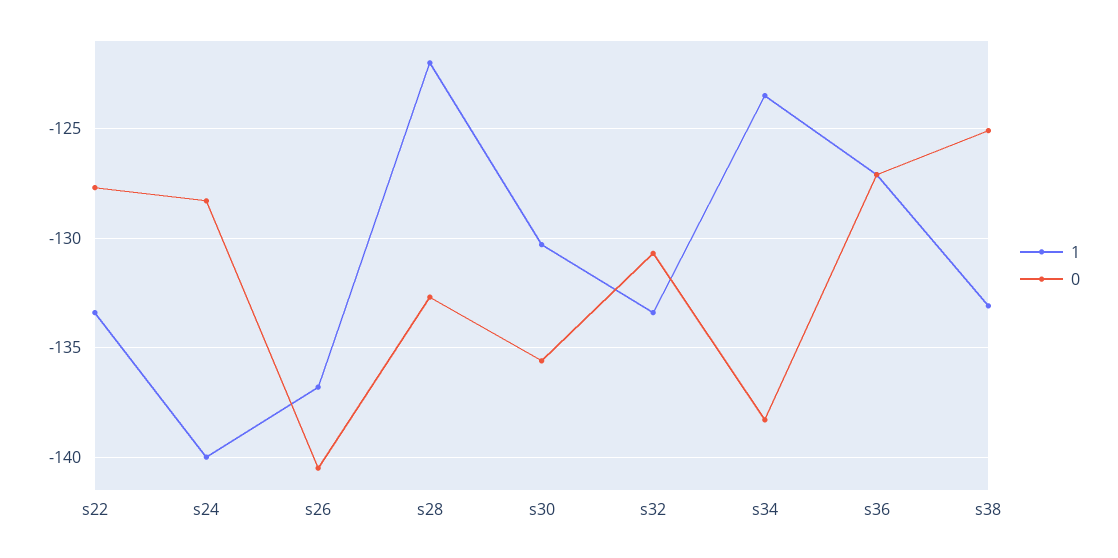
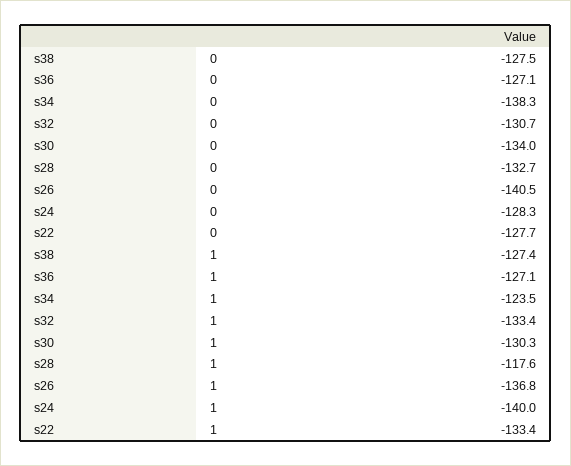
  {
    "1": {
      "s22": -133.4,
      "s24": -140,
      "s26": -136.8,
-     "s28": -122,
+     "s28": -117.6,
      "s30": -130.3,
      "s32": -133.4,
      "s34": -123.5,
      "s36": -127.1,
-     "s38": -133
+     "s38": -127.4
    },
    "0": {
      "s22": -127.7,
      "s24": -128.3,
      "s26": -140.5,
      "s28": -132.7,
-     "s30": -135.5,
+     "s30": -134,
      "s32": -130.7,
      "s34": -138.3,
      "s36": -127.1,
-     "s38": -125
+     "s38": -127.5
    }
  }

